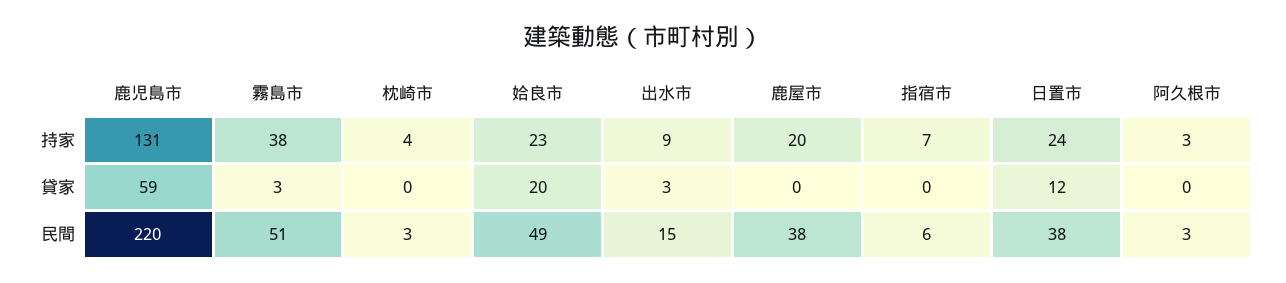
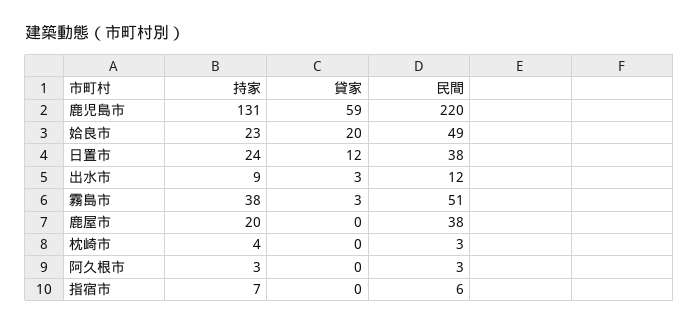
  {
    "鹿児島市": {
      "持家": 131,
      "貸家": 59,
      "民間": 220
    },
    "霧島市": {
      "持家": 38,
      "貸家": 3,
      "民間": 51
    },
    "枕崎市": {
      "持家": 4,
      "貸家": 0,
      "民間": 3
    },
    "姶良市": {
      "持家": 23,
      "貸家": 20,
      "民間": 49
    },
    "出水市": {
      "持家": 9,
      "貸家": 3,
-     "民間": 15
+     "民間": 12
    },
    "鹿屋市": {
      "持家": 20,
      "貸家": 0,
      "民間": 38
    },
    "指宿市": {
      "持家": 7,
      "貸家": 0,
      "民間": 6
    },
    "日置市": {
      "持家": 24,
      "貸家": 12,
      "民間": 38
    },
    "阿久根市": {
      "持家": 3,
      "貸家": 0,
      "民間": 3
    }
  }

